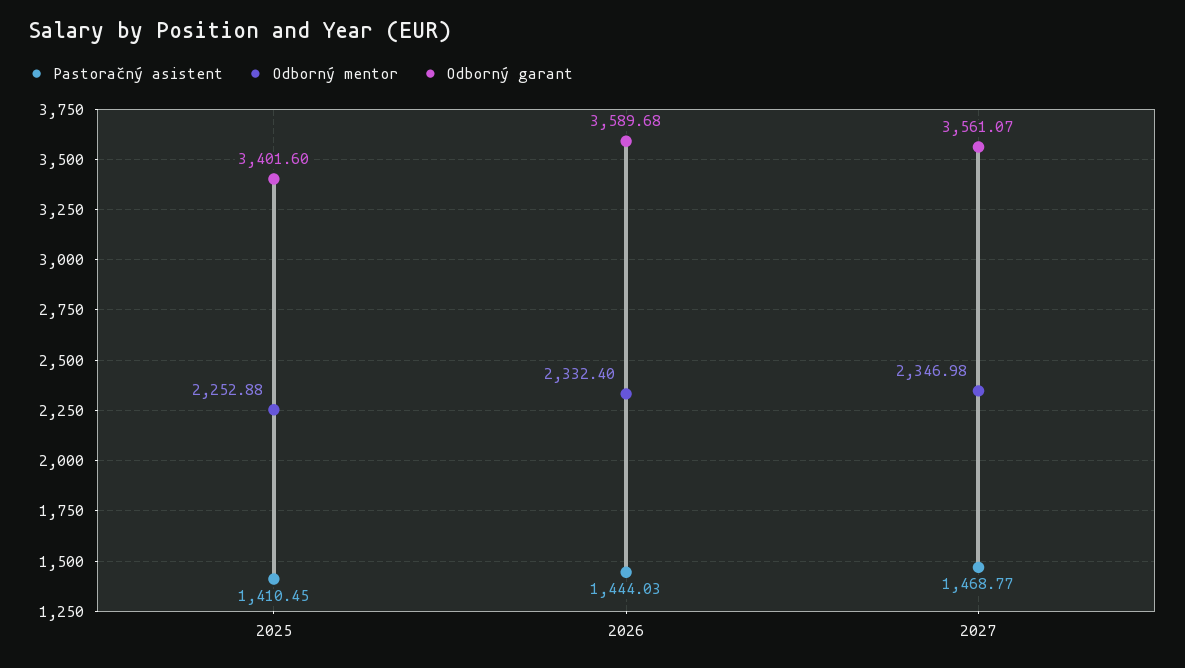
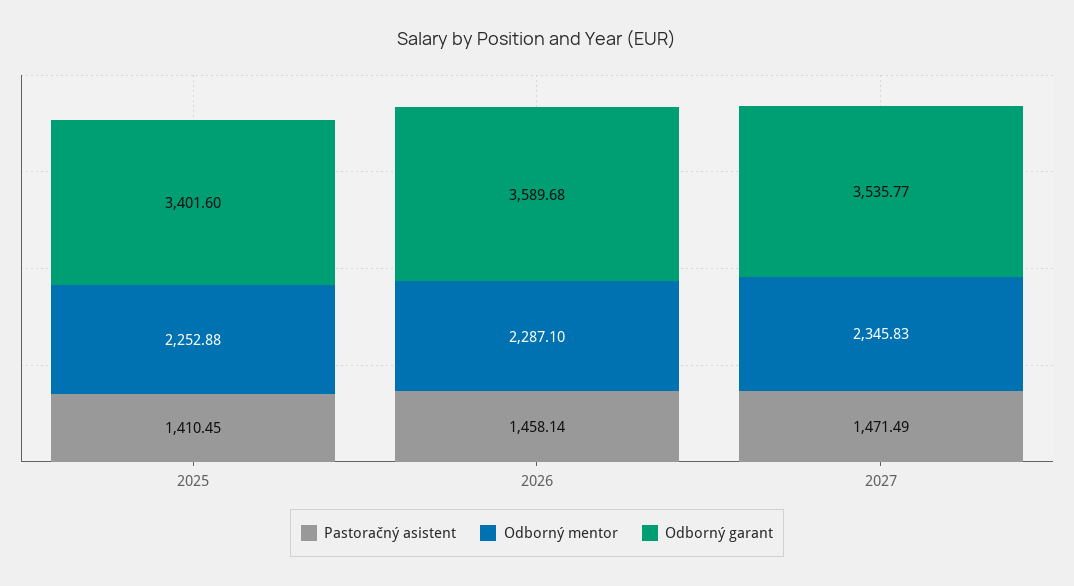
  {
    "Pastoračný asistent": {
      "2025": 1410.45,
-     "2026": 1444.03,
+     "2026": 1458.14,
-     "2027": 1468.77
+     "2027": 1471.49
    },
    "Odborný mentor": {
      "2025": 2252.88,
-     "2026": 2332.4,
+     "2026": 2287.1,
-     "2027": 2346.98
+     "2027": 2345.83
    },
    "Odborný garant": {
      "2025": 3401.6,
      "2026": 3589.68,
-     "2027": 3561.07
+     "2027": 3535.77
    }
  }

